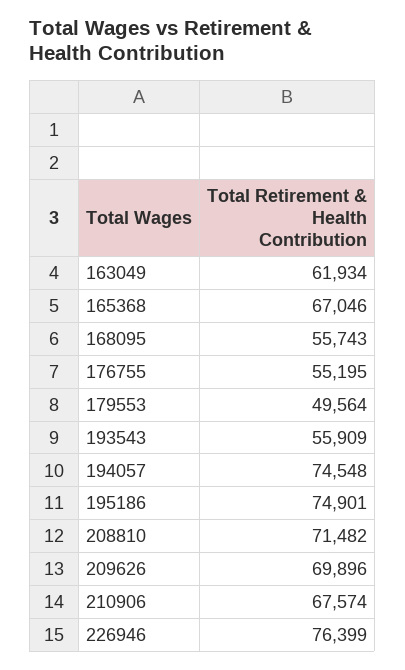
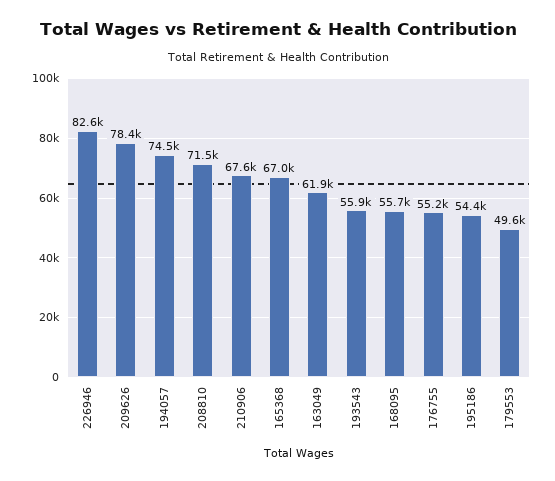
  {
    "163049": 61934,
    "165368": 67046,
    "168095": 55743,
    "176755": 55195,
    "179553": 49564,
    "193543": 55909,
    "194057": 74548,
-   "195186": 74901,
+   "195186": 54400,
    "208810": 71482,
-   "209626": 69896,
+   "209626": 78400,
    "210906": 67574,
-   "226946": 76399
+   "226946": 82600
  }

